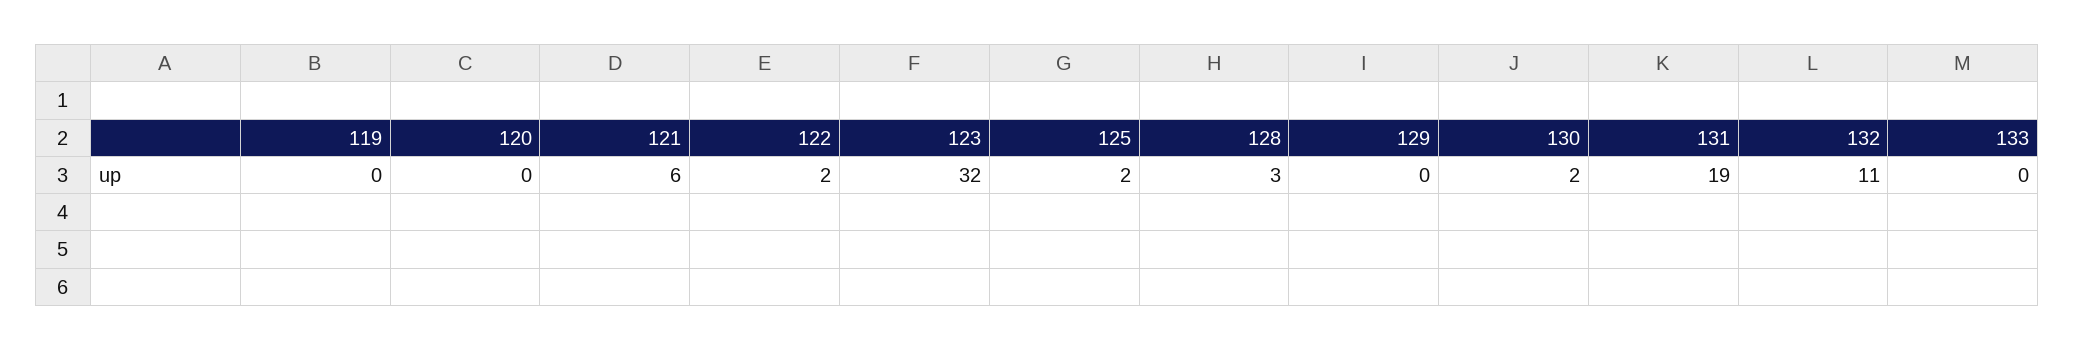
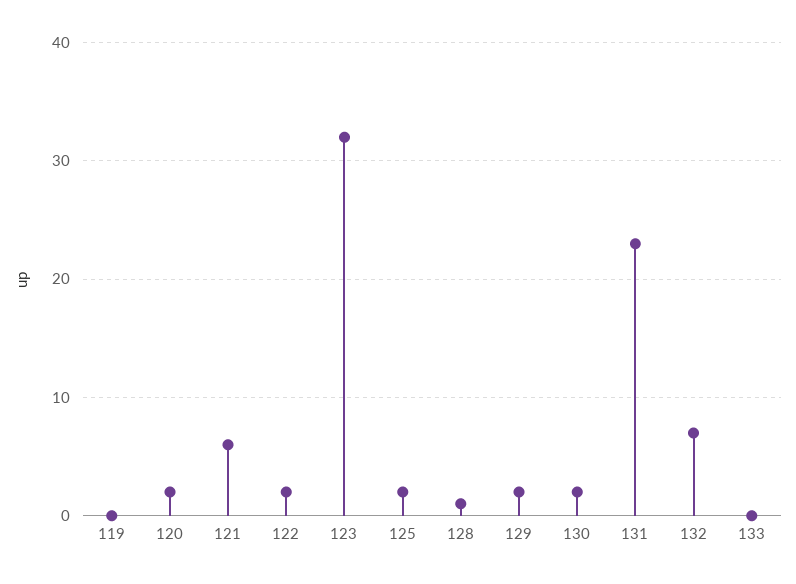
  {
    "119": 0,
-   "120": 0,
+   "120": 2,
    "121": 6,
    "122": 2,
    "123": 32,
    "125": 2,
-   "128": 3,
+   "128": 1,
-   "129": 0,
+   "129": 2,
    "130": 2,
-   "131": 19,
+   "131": 23,
-   "132": 11,
+   "132": 7,
    "133": 0
  }

